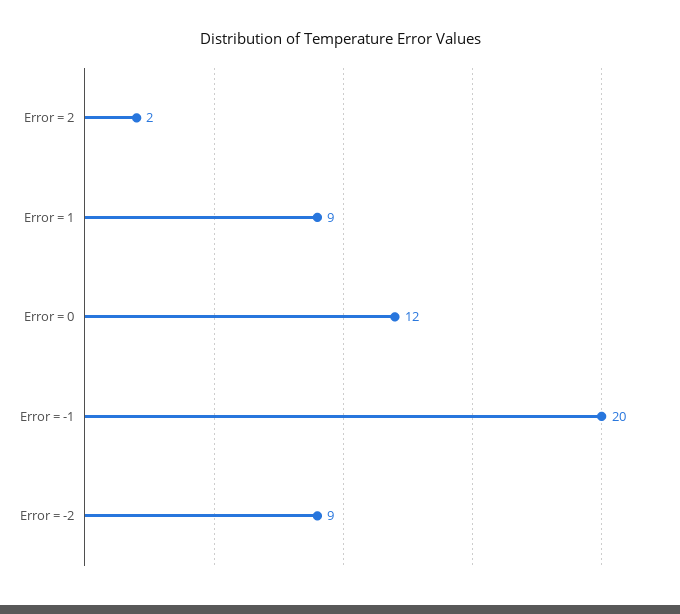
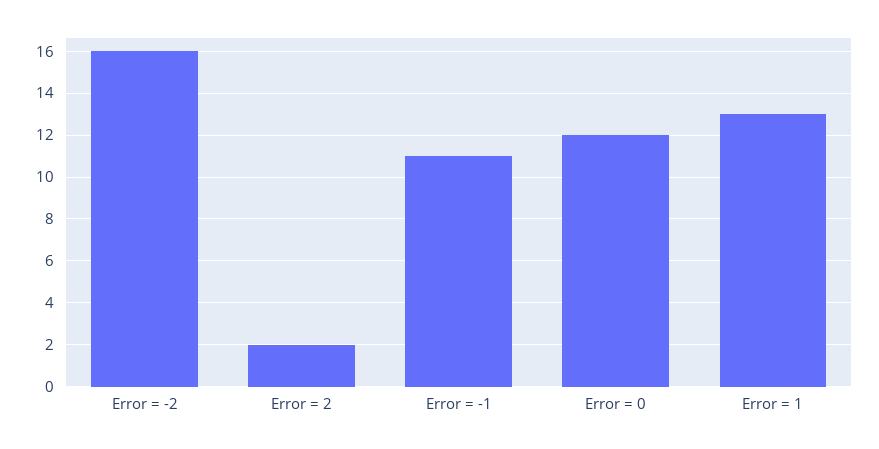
  {
    "Error = 2": 2,
-   "Error = 1": 9,
+   "Error = 1": 13,
    "Error = 0": 12,
-   "Error = -1": 20,
+   "Error = -1": 11,
-   "Error = -2": 9
+   "Error = -2": 16
  }

